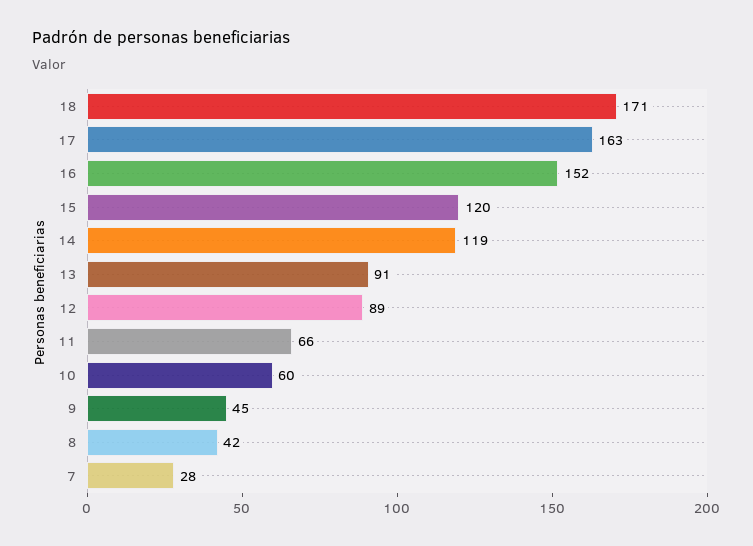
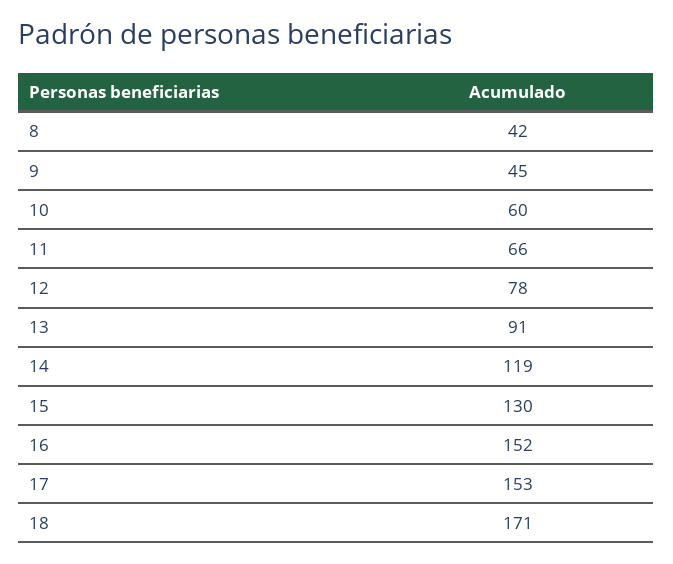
  {
    "18": 171,
-   "17": 163,
+   "17": 153,
    "16": 152,
-   "15": 120,
+   "15": 130,
    "14": 119,
    "13": 91,
-   "12": 89,
+   "12": 78,
    "11": 66,
    "10": 60,
    "9": 45,
-   "8": 42,
+   "8": 42
-   "7": 28
  }

